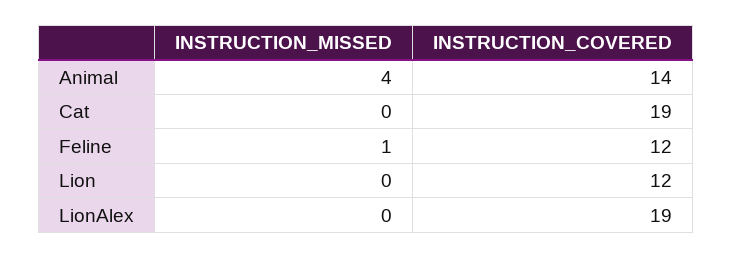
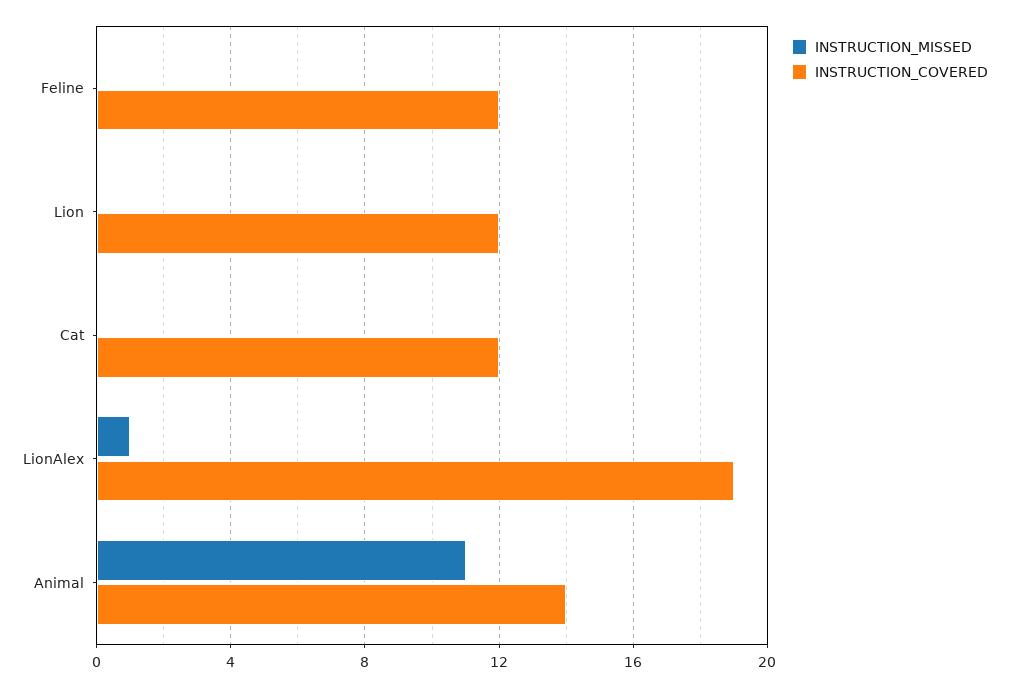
  {
    "INSTRUCTION_MISSED": {
-     "Animal": 4,
+     "Animal": 11,
      "Cat": 0,
-     "Feline": 1,
+     "Feline": 0,
      "Lion": 0,
-     "LionAlex": 0
+     "LionAlex": 1
    },
    "INSTRUCTION_COVERED": {
      "Animal": 14,
-     "Cat": 19,
+     "Cat": 12,
      "Feline": 12,
      "Lion": 12,
      "LionAlex": 19
    }
  }

